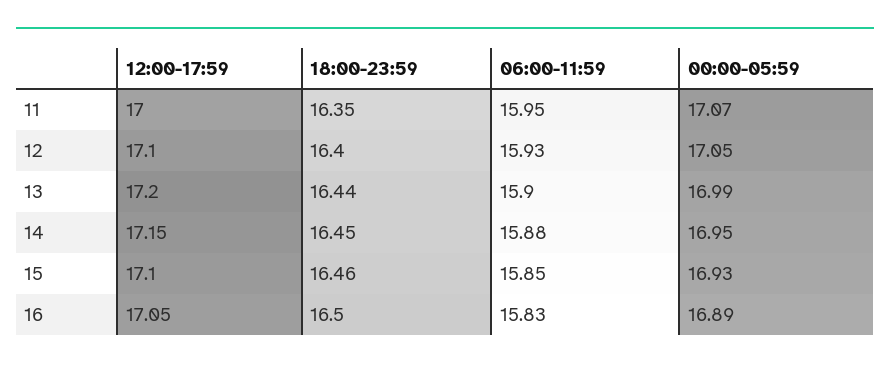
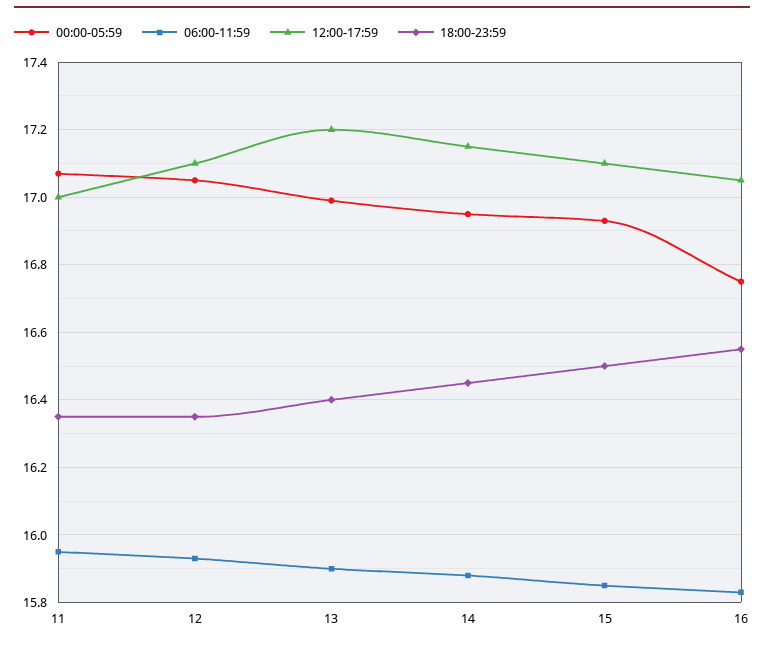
  {
    "12:00-17:59": {
      "11": 17,
      "12": 17.1,
      "13": 17.2,
      "14": 17.15,
      "15": 17.1,
      "16": 17.05
    },
    "18:00-23:59": {
      "11": 16.35,
-     "12": 16.4,
+     "12": 16.35,
-     "13": 16.44,
+     "13": 16.4,
      "14": 16.45,
-     "15": 16.46,
+     "15": 16.5,
-     "16": 16.5
+     "16": 16.55
    },
    "06:00-11:59": {
      "11": 15.95,
      "12": 15.93,
      "13": 15.9,
      "14": 15.88,
      "15": 15.85,
      "16": 15.83
    },
    "00:00-05:59": {
      "11": 17.07,
      "12": 17.05,
      "13": 16.99,
      "14": 16.95,
      "15": 16.93,
-     "16": 16.89
+     "16": 16.75
    }
  }

